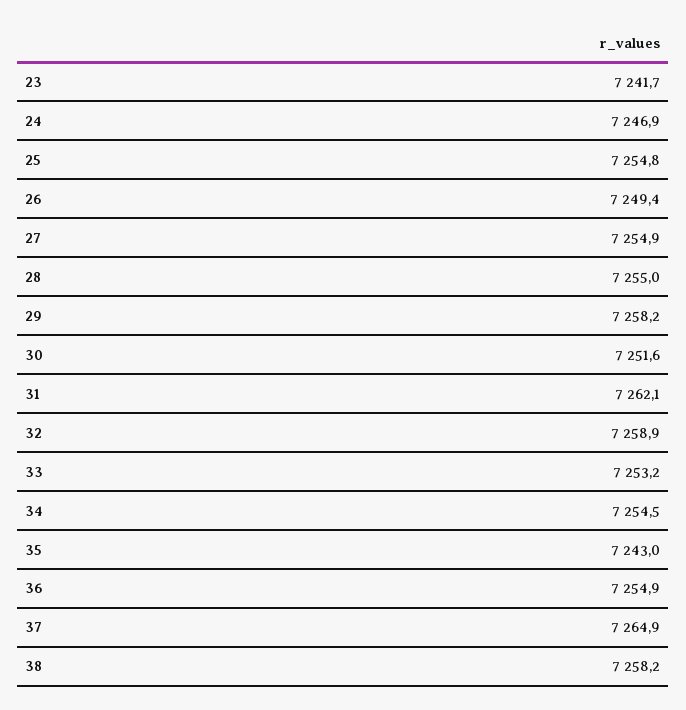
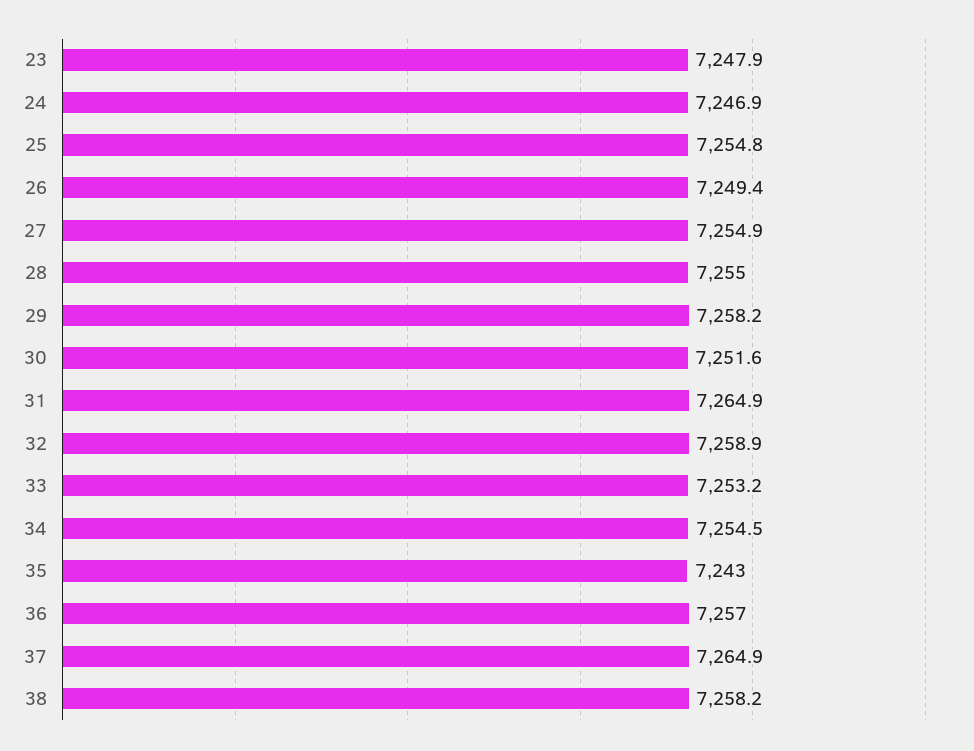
  {
-   "23": 7241.7,
+   "23": 7247.9,
    "24": 7246.9,
    "25": 7254.8,
    "26": 7249.4,
    "27": 7254.9,
    "28": 7255,
    "29": 7258.2,
    "30": 7251.6,
-   "31": 7262.1,
+   "31": 7264.9,
    "32": 7258.9,
    "33": 7253.2,
    "34": 7254.5,
    "35": 7243,
-   "36": 7254.9,
+   "36": 7257,
    "37": 7264.9,
    "38": 7258.2
  }

